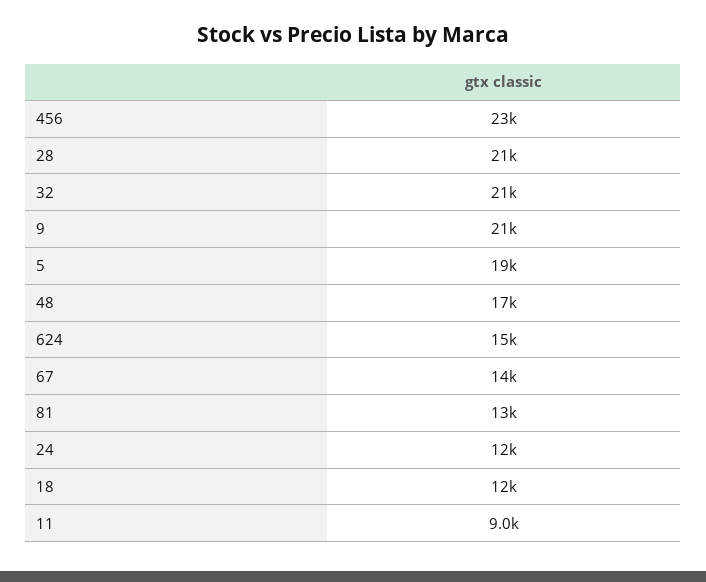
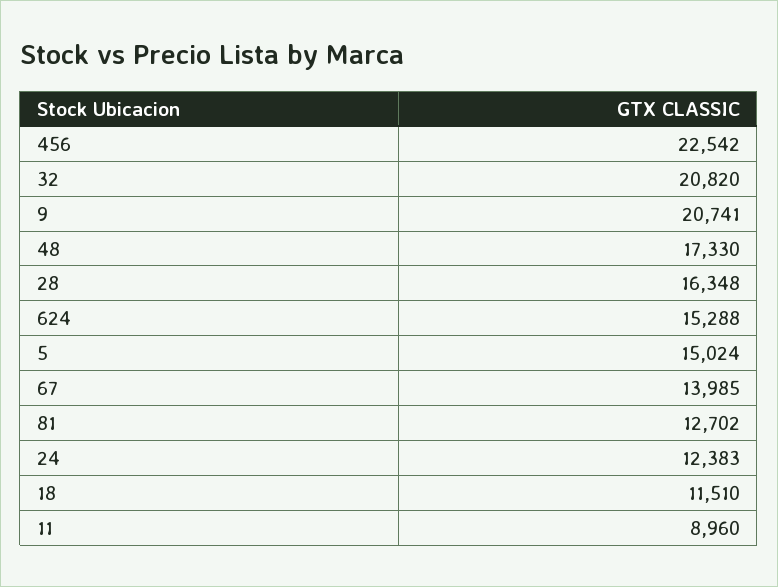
  {
    "456": 22542,
-   "28": 21000,
+   "28": 16348,
    "32": 20820,
    "9": 20741,
-   "5": 19000,
+   "5": 15024,
    "48": 17330,
    "624": 15288,
    "67": 13985,
    "81": 12702,
    "24": 12383,
    "18": 11510,
    "11": 8960
  }

